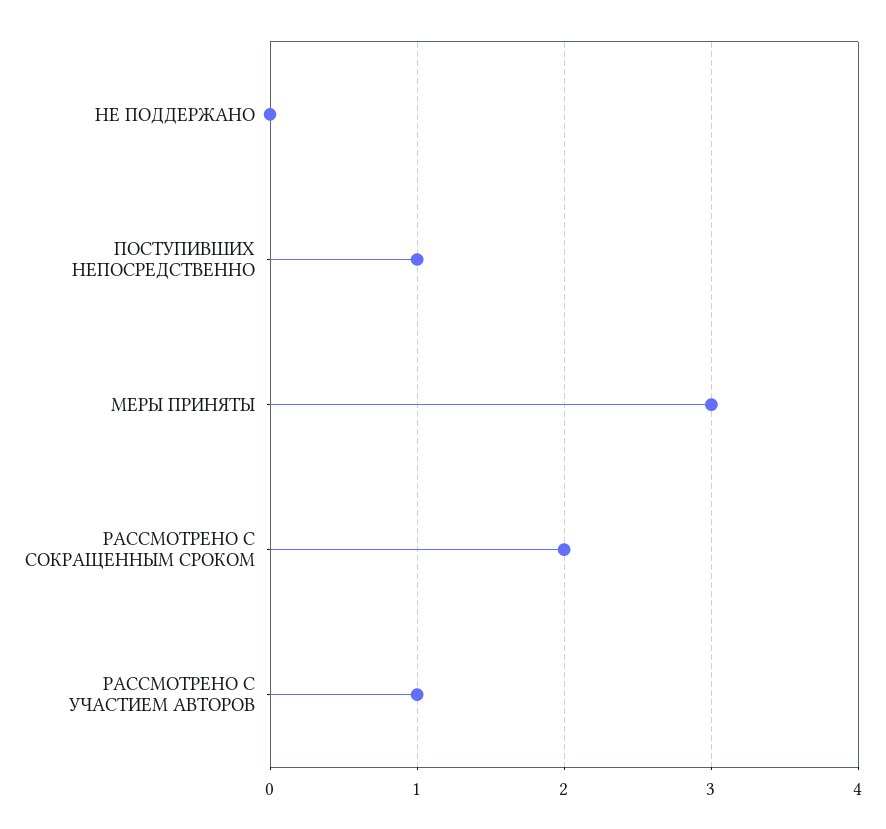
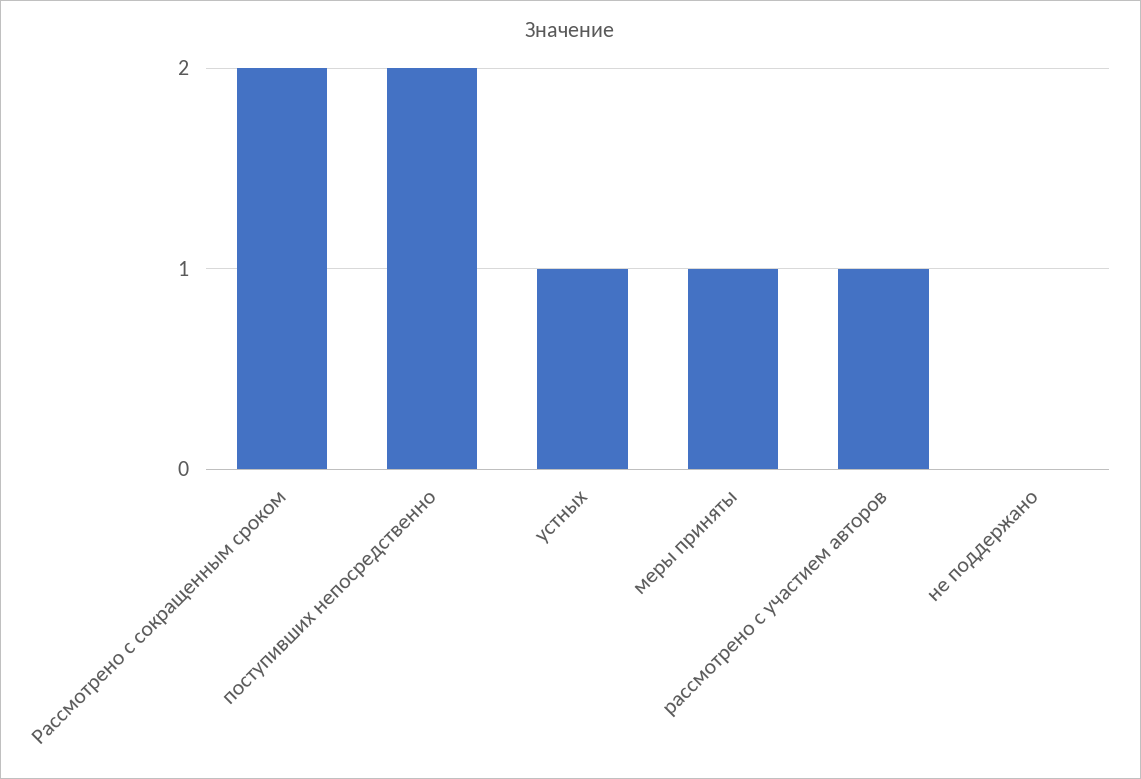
  {
    "НЕ ПОДДЕРЖАНО": 0,
-   "ПОСТУПИВШИХ НЕПОСРЕДСТВЕННО": 1,
+   "ПОСТУПИВШИХ НЕПОСРЕДСТВЕННО": 2,
-   "МЕРЫ ПРИНЯТЫ": 3,
+   "МЕРЫ ПРИНЯТЫ": 1,
    "РАССМОТРЕНО С СОКРАЩЕННЫМ СРОКОМ": 2,
-   "РАССМОТРЕНО С УЧАСТИЕМ АВТОРОВ": 1
+   "РАССМОТРЕНО С УЧАСТИЕМ АВТОРОВ": 1,
+   "устных": 1
  }

